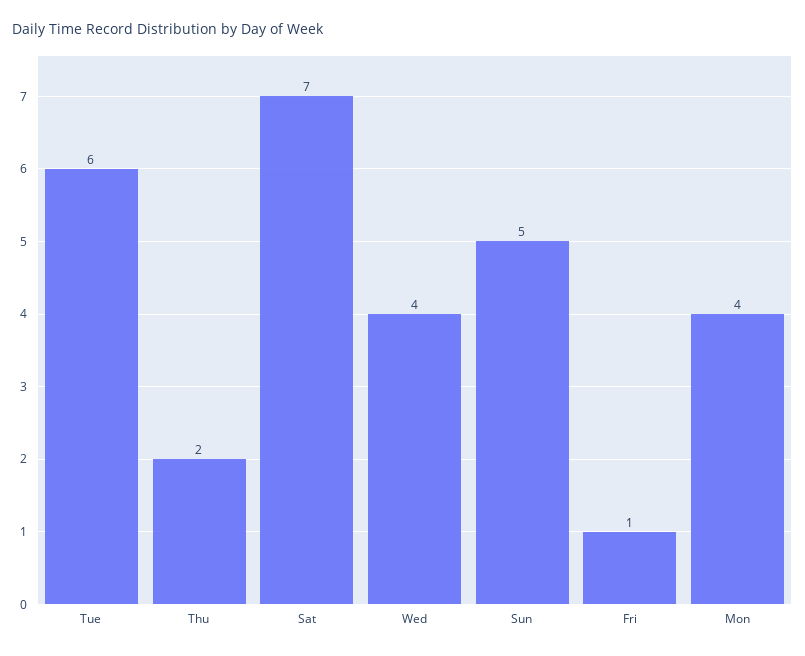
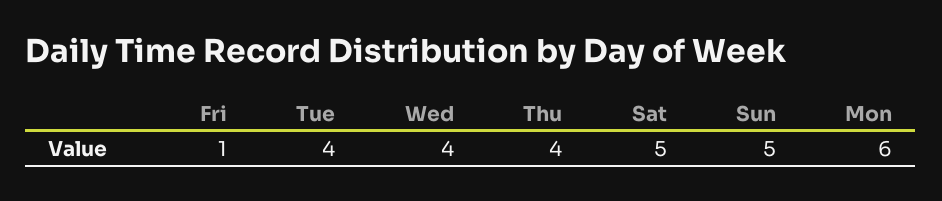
  {
-   "Tue": 6,
+   "Tue": 4,
-   "Thu": 2,
+   "Thu": 4,
-   "Sat": 7,
+   "Sat": 5,
    "Wed": 4,
    "Sun": 5,
    "Fri": 1,
-   "Mon": 4
+   "Mon": 6
  }

